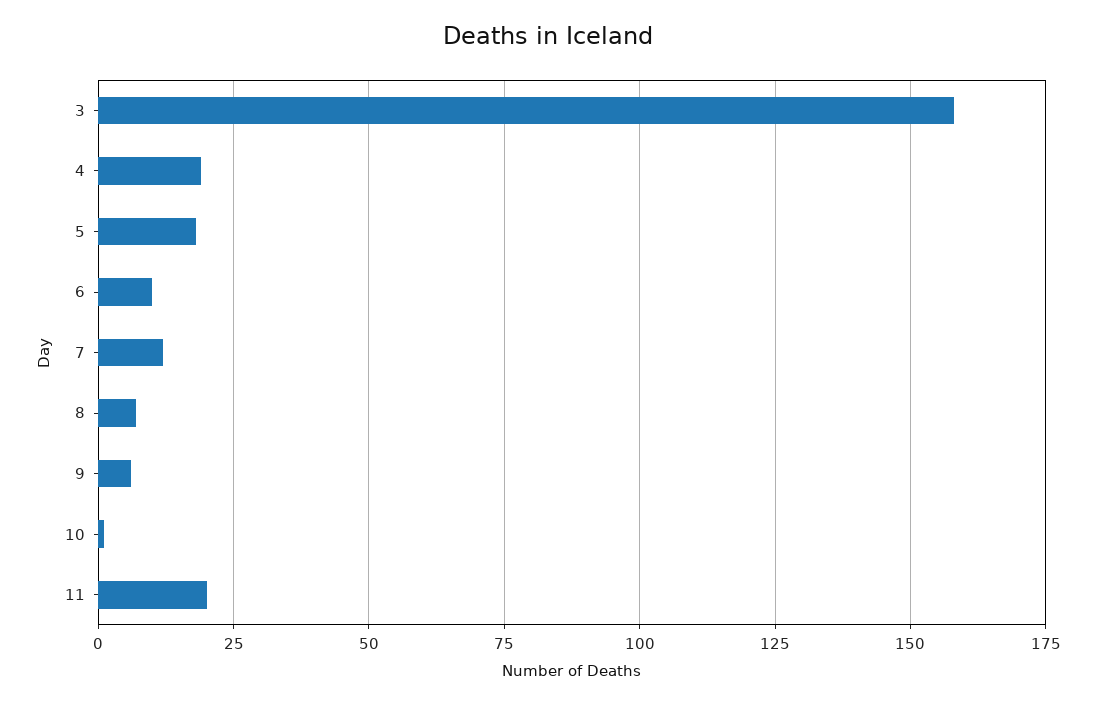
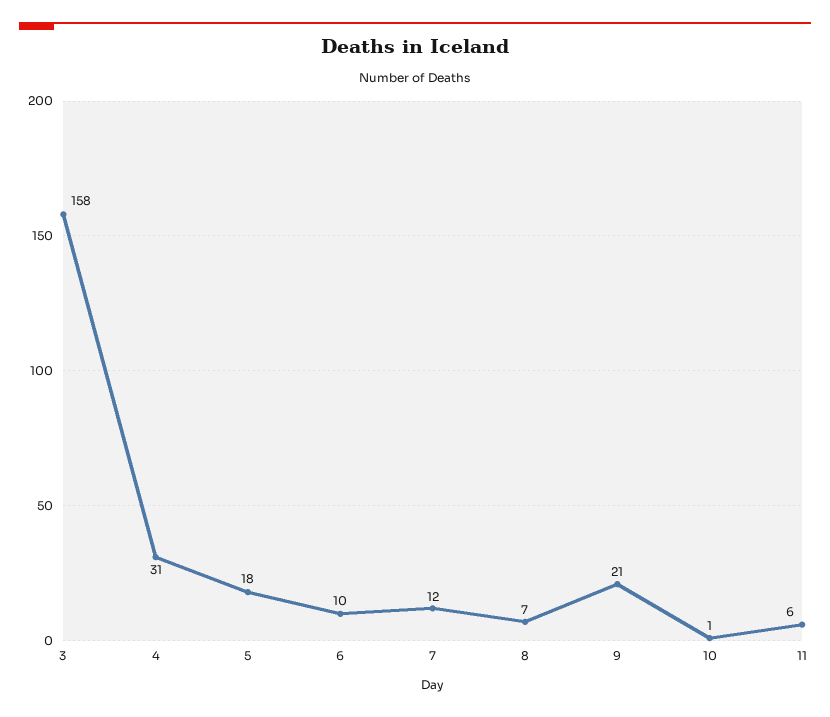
  {
    "3": 158,
-   "4": 20,
+   "4": 31,
    "5": 18,
    "6": 10,
    "7": 12,
    "8": 7,
-   "9": 5,
+   "9": 21,
    "10": 1,
-   "11": 20
+   "11": 6
  }

